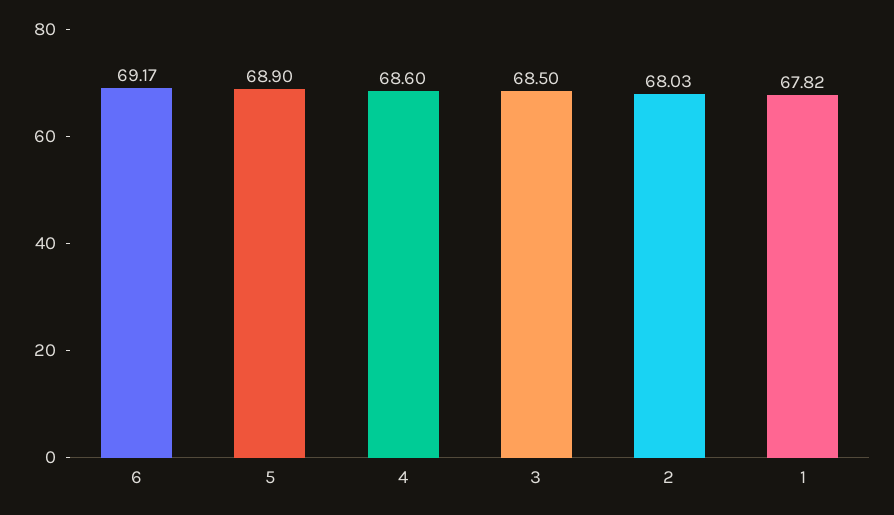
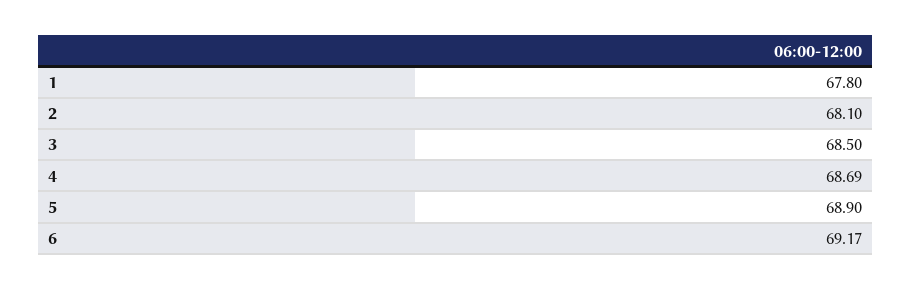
  {
    "6": 69.17,
    "5": 68.9,
-   "4": 68.6,
+   "4": 68.69,
    "3": 68.5,
-   "2": 68.03,
+   "2": 68.1,
-   "1": 67.82
+   "1": 67.8
  }

